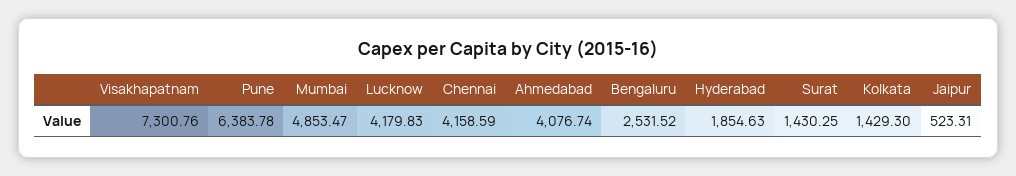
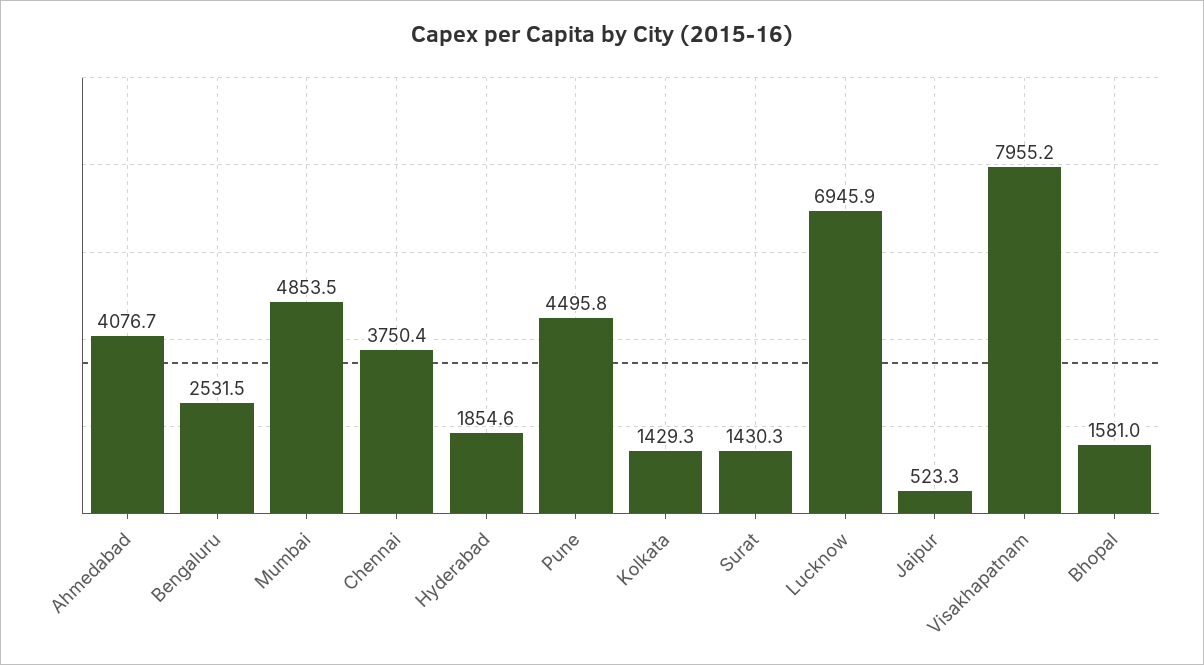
  {
-   "Visakhapatnam": 7300.76,
+   "Visakhapatnam": 7955.2,
-   "Pune": 6383.78,
+   "Pune": 4495.8,
    "Mumbai": 4853.47,
-   "Lucknow": 4179.83,
+   "Lucknow": 6945.9,
-   "Chennai": 4158.59,
+   "Chennai": 3750.4,
    "Ahmedabad": 4076.74,
    "Bengaluru": 2531.52,
    "Hyderabad": 1854.63,
    "Surat": 1430.25,
    "Kolkata": 1429.3,
-   "Jaipur": 523.31
+   "Jaipur": 523.31,
+   "Bhopal": 1581
  }

